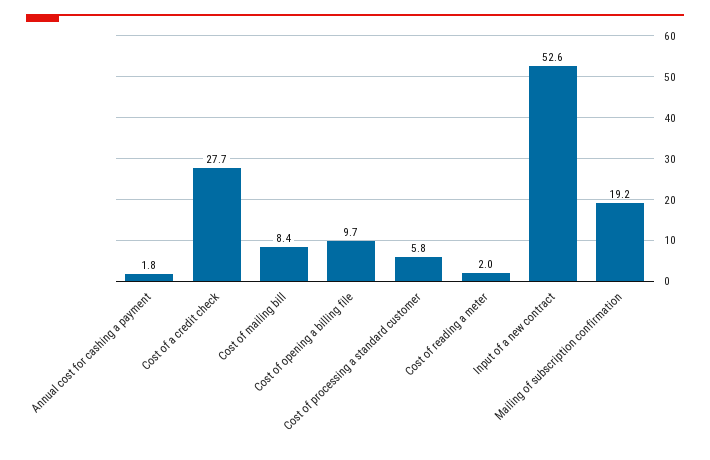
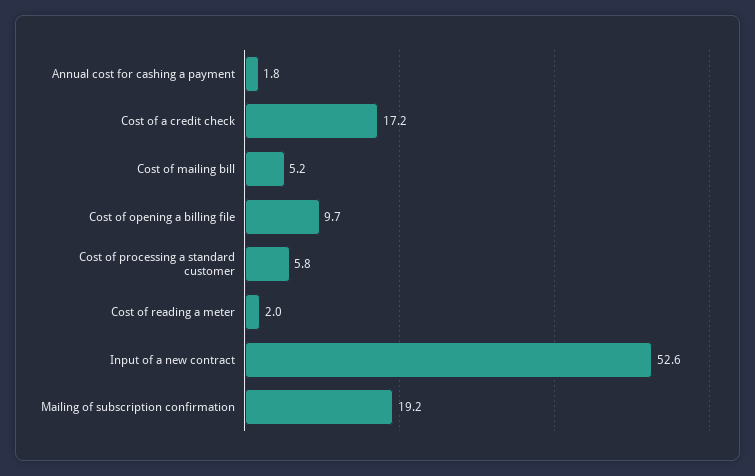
  {
    "Annual cost for cashing a payment": 1.8,
-   "Cost of a credit check": 27.7,
+   "Cost of a credit check": 17.2,
-   "Cost of mailing bill": 8.4,
+   "Cost of mailing bill": 5.2,
    "Cost of opening a billing file": 9.7,
    "Cost of processing a standard customer": 5.8,
    "Cost of reading a meter": 2,
    "Input of a new contract": 52.6,
    "Mailing of subscription confirmation": 19.2
  }

